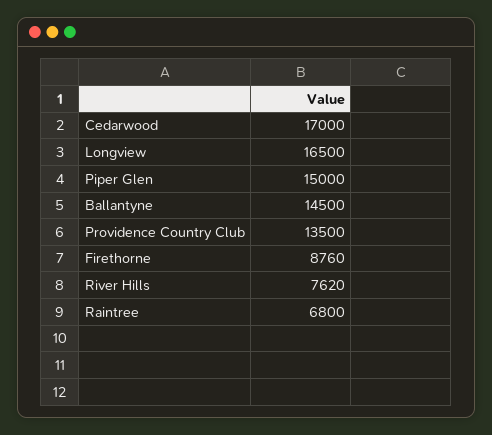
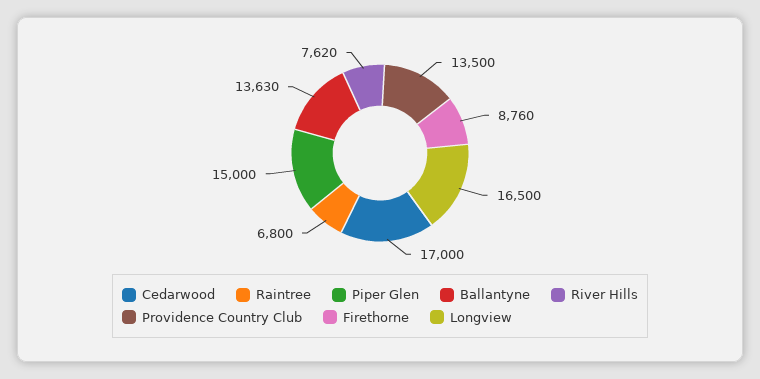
  {
    "Cedarwood": 17000,
    "Longview": 16500,
    "Piper Glen": 15000,
-   "Ballantyne": 14500,
+   "Ballantyne": 13630,
    "Providence Country Club": 13500,
    "Firethorne": 8760,
    "River Hills": 7620,
    "Raintree": 6800
  }

